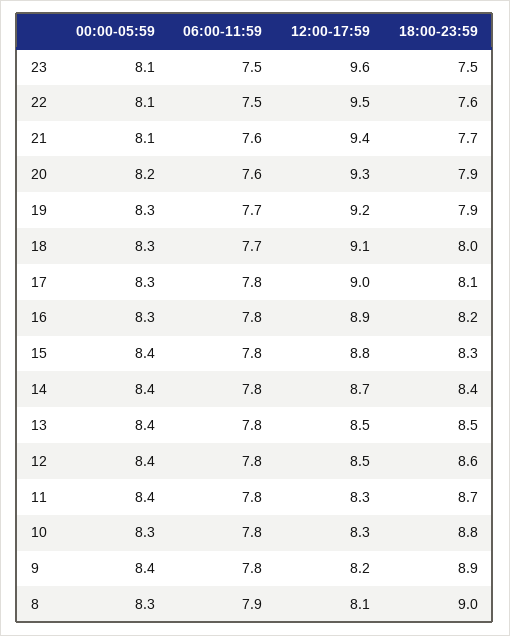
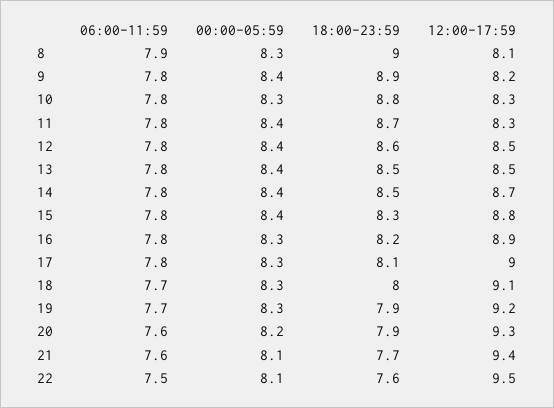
  {
    "00:00-05:59": {
-     "23": 8.1,
      "22": 8.1,
      "21": 8.1,
      "20": 8.2,
      "19": 8.3,
      "18": 8.3,
      "17": 8.3,
      "16": 8.3,
      "15": 8.4,
      "14": 8.4,
      "13": 8.4,
      "12": 8.4,
      "11": 8.4,
      "10": 8.3,
      "9": 8.4,
      "8": 8.3
    },
    "06:00-11:59": {
-     "23": 7.5,
      "22": 7.5,
      "21": 7.6,
      "20": 7.6,
      "19": 7.7,
      "18": 7.7,
      "17": 7.8,
      "16": 7.8,
      "15": 7.8,
      "14": 7.8,
      "13": 7.8,
      "12": 7.8,
      "11": 7.8,
      "10": 7.8,
      "9": 7.8,
      "8": 7.9
    },
    "12:00-17:59": {
-     "23": 9.6,
      "22": 9.5,
      "21": 9.4,
      "20": 9.3,
      "19": 9.2,
      "18": 9.1,
      "17": 9,
      "16": 8.9,
      "15": 8.8,
      "14": 8.7,
      "13": 8.5,
      "12": 8.5,
      "11": 8.3,
      "10": 8.3,
      "9": 8.2,
      "8": 8.1
    },
    "18:00-23:59": {
-     "23": 7.5,
      "22": 7.6,
      "21": 7.7,
      "20": 7.9,
      "19": 7.9,
      "18": 8,
      "17": 8.1,
      "16": 8.2,
      "15": 8.3,
-     "14": 8.4,
+     "14": 8.5,
      "13": 8.5,
      "12": 8.6,
      "11": 8.7,
      "10": 8.8,
      "9": 8.9,
      "8": 9
    }
  }

